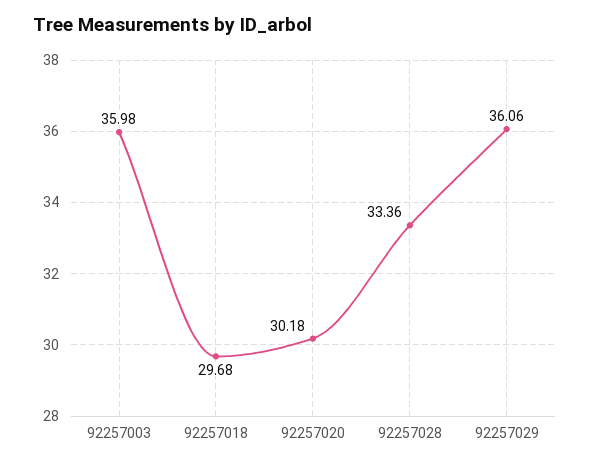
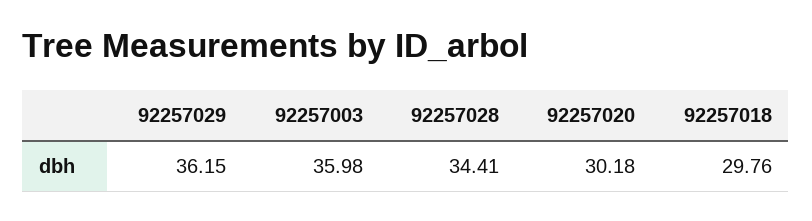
  {
    "92257003": 35.98,
-   "92257018": 29.68,
+   "92257018": 29.76,
    "92257020": 30.18,
-   "92257028": 33.36,
+   "92257028": 34.41,
-   "92257029": 36.06
+   "92257029": 36.15
  }

